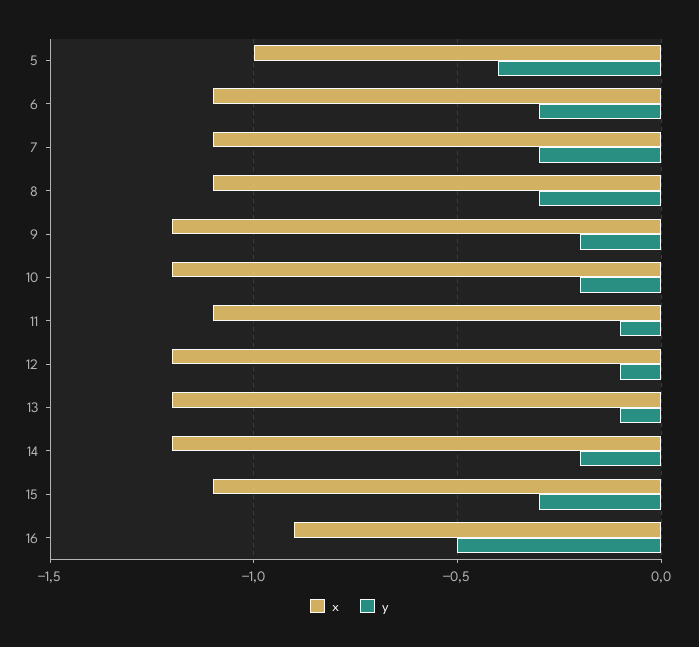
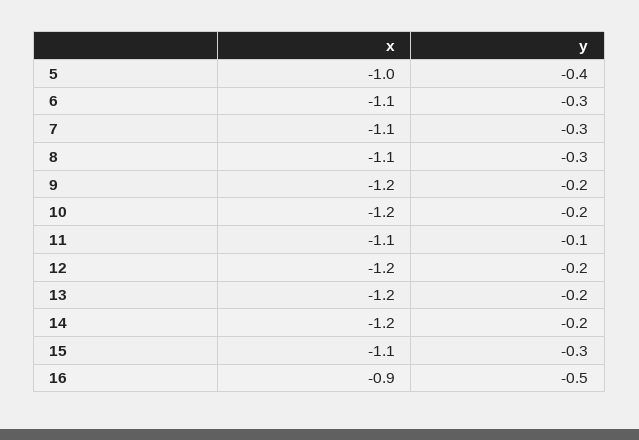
  {
    "x": {
      "5": -1,
      "6": -1.1,
      "7": -1.1,
      "8": -1.1,
      "9": -1.2,
      "10": -1.2,
      "11": -1.1,
      "12": -1.2,
      "13": -1.2,
      "14": -1.2,
      "15": -1.1,
      "16": -0.9
    },
    "y": {
      "5": -0.4,
      "6": -0.3,
      "7": -0.3,
      "8": -0.3,
      "9": -0.2,
      "10": -0.2,
      "11": -0.1,
-     "12": -0.1,
+     "12": -0.2,
-     "13": -0.1,
+     "13": -0.2,
      "14": -0.2,
      "15": -0.3,
      "16": -0.5
    }
  }

